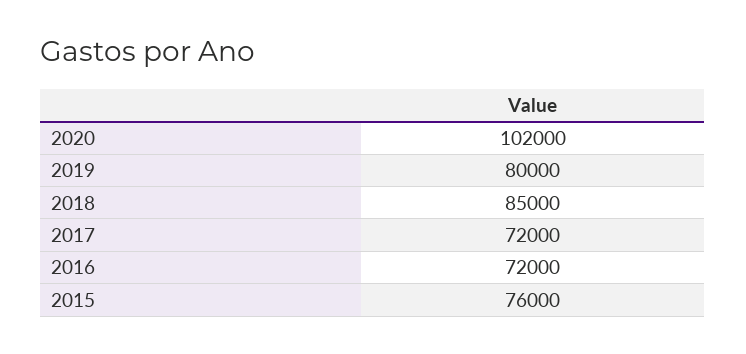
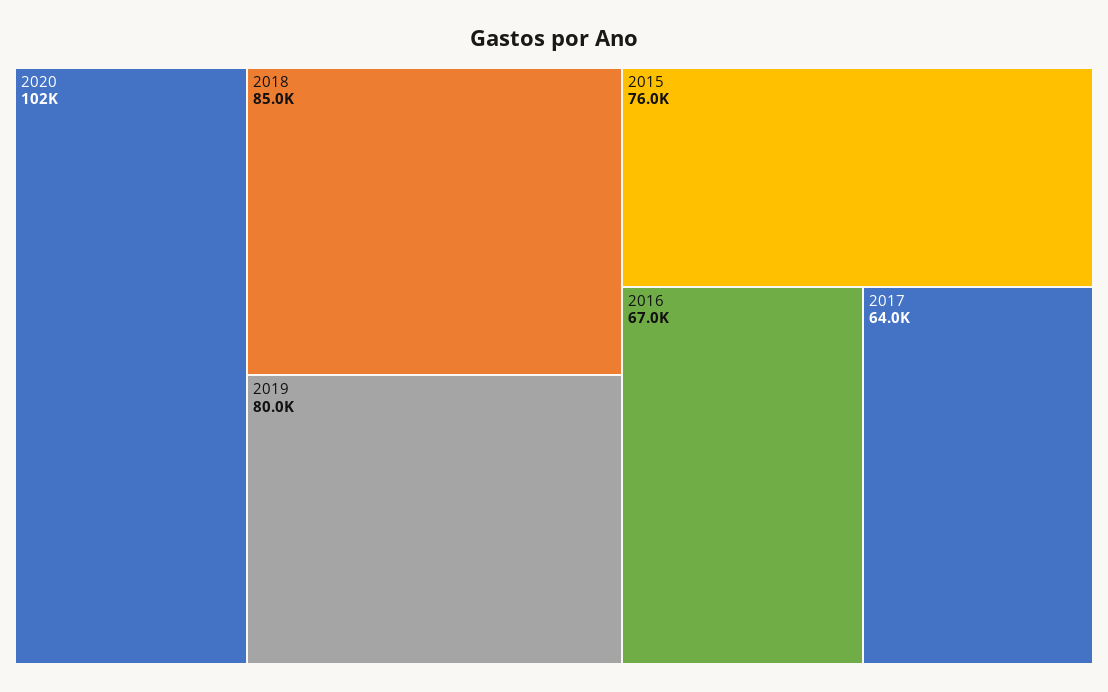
  {
    "2020": 102000,
    "2019": 80000,
    "2018": 85000,
-   "2017": 72000,
+   "2017": 64000,
-   "2016": 72000,
+   "2016": 67000,
    "2015": 76000
  }

